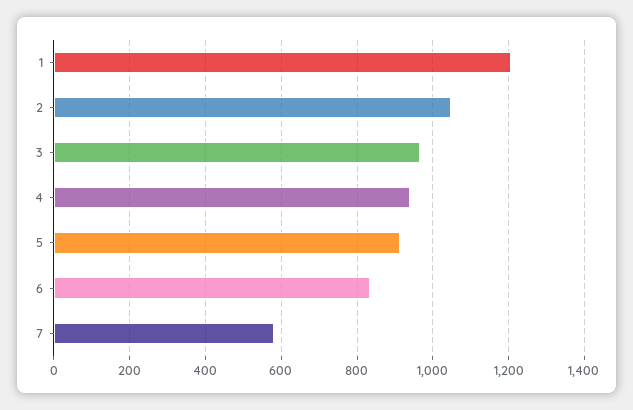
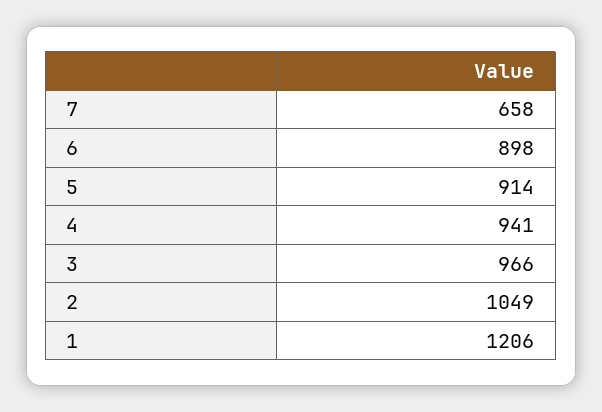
  {
    "1": 1206,
    "2": 1049,
    "3": 966,
    "4": 941,
    "5": 914,
-   "6": 840,
+   "6": 898,
-   "7": 580
+   "7": 658
  }

